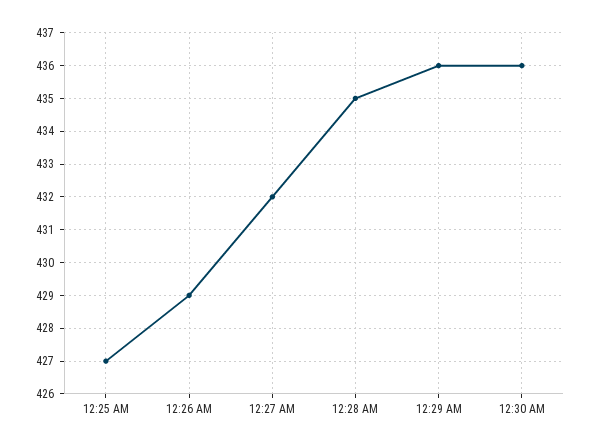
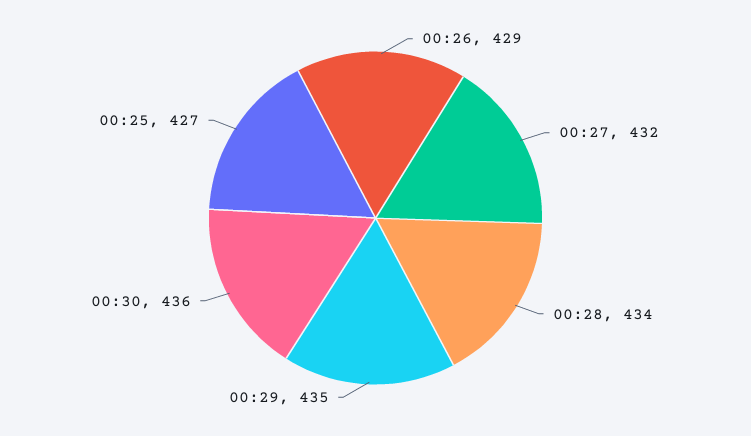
  {
    "12:25 AM": 427,
    "12:26 AM": 429,
    "12:27 AM": 432,
-   "12:28 AM": 435,
+   "12:28 AM": 434,
-   "12:29 AM": 436,
+   "12:29 AM": 435,
    "12:30 AM": 436
  }

